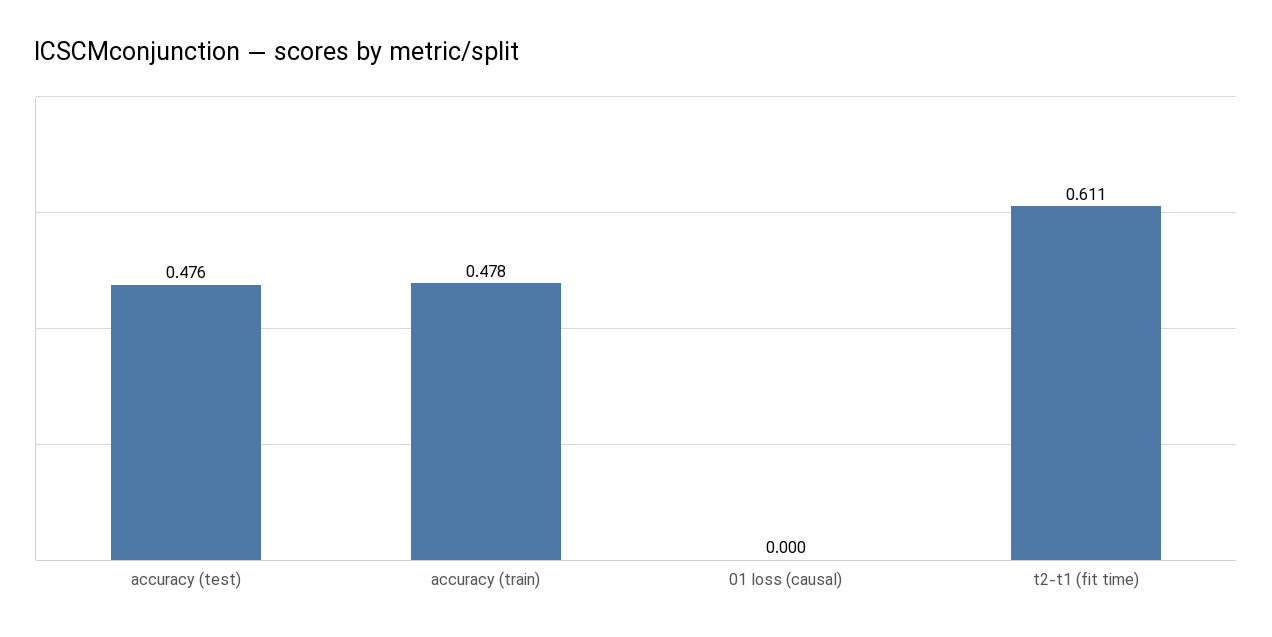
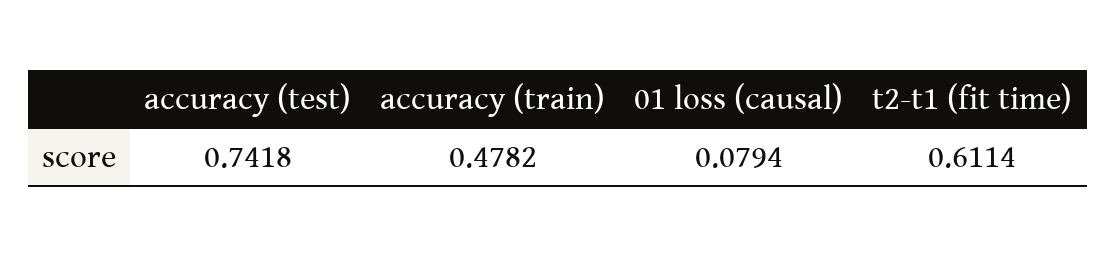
  {
-   "accuracy (test)": 0.476,
+   "accuracy (test)": 0.7418,
    "accuracy (train)": 0.4782,
-   "01 loss (causal)": 0,
+   "01 loss (causal)": 0.0794,
    "t2-t1 (fit time)": 0.6114
  }

